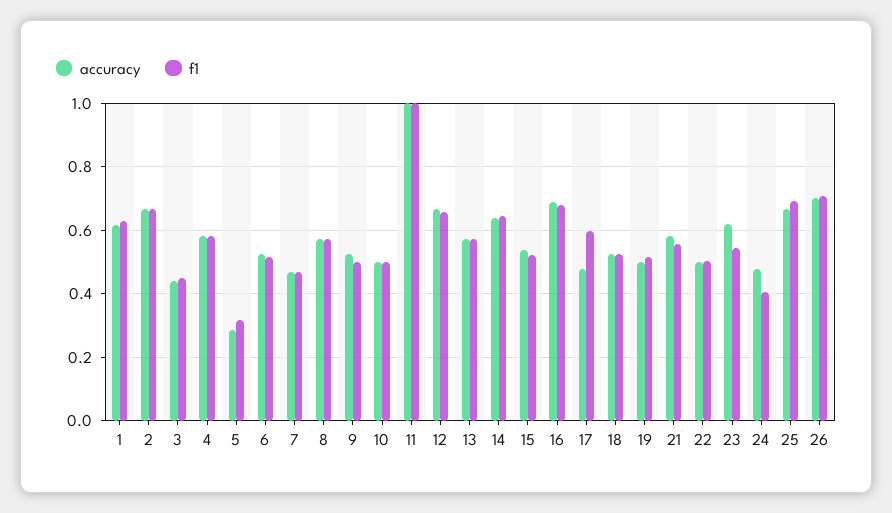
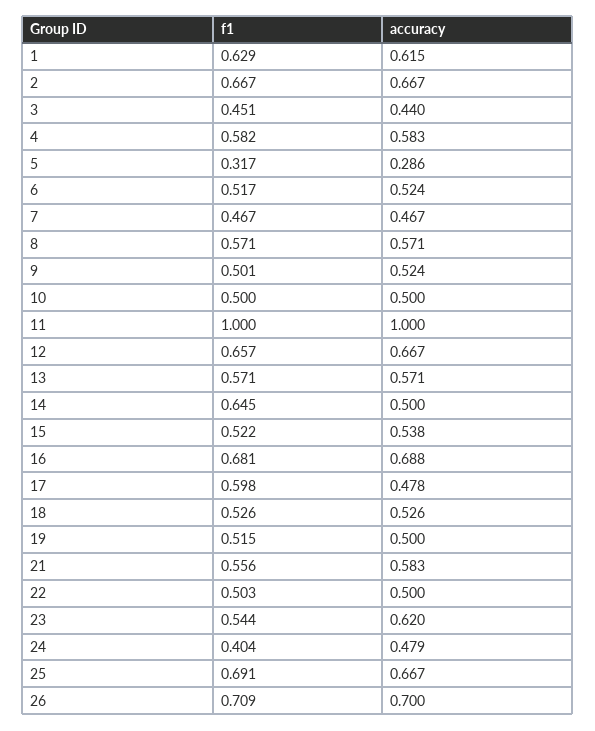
  {
    "accuracy": {
      "1": 0.615,
      "2": 0.667,
      "3": 0.44,
      "4": 0.583,
      "5": 0.286,
      "6": 0.524,
      "7": 0.467,
      "8": 0.571,
      "9": 0.524,
      "10": 0.5,
      "11": 1,
      "12": 0.667,
      "13": 0.571,
-     "14": 0.64,
+     "14": 0.5,
      "15": 0.538,
      "16": 0.688,
      "17": 0.478,
      "18": 0.526,
      "19": 0.5,
      "21": 0.583,
      "22": 0.5,
      "23": 0.62,
      "24": 0.479,
      "25": 0.667,
      "26": 0.7
    },
    "f1": {
      "1": 0.629,
      "2": 0.667,
      "3": 0.451,
      "4": 0.582,
      "5": 0.317,
      "6": 0.517,
      "7": 0.467,
      "8": 0.571,
      "9": 0.501,
      "10": 0.5,
      "11": 1,
      "12": 0.657,
      "13": 0.571,
      "14": 0.645,
      "15": 0.522,
      "16": 0.681,
      "17": 0.598,
      "18": 0.526,
      "19": 0.515,
      "21": 0.556,
      "22": 0.503,
      "23": 0.544,
      "24": 0.404,
      "25": 0.691,
      "26": 0.709
    }
  }

